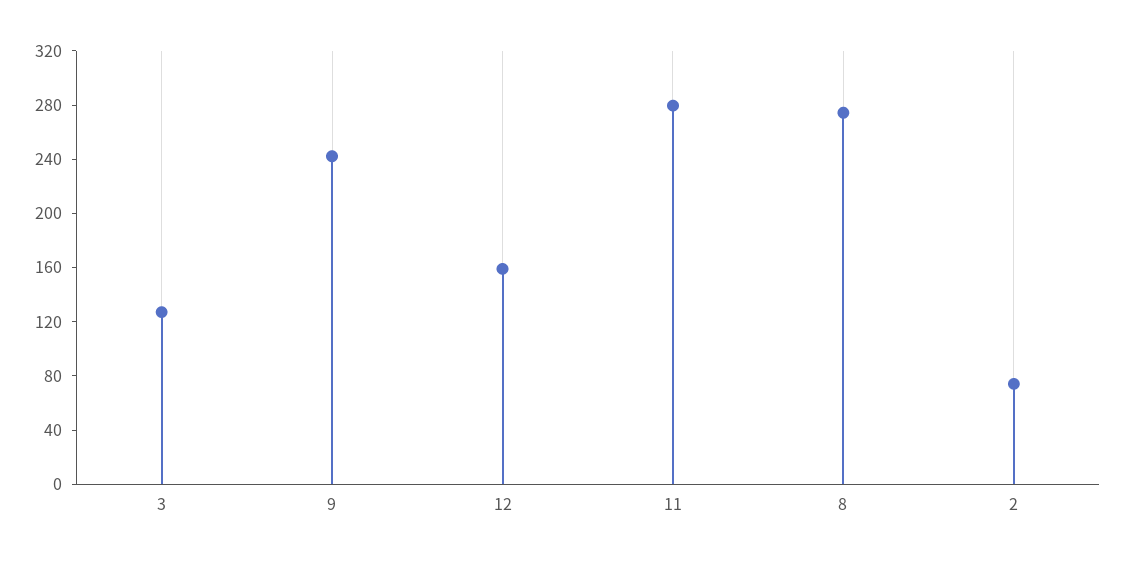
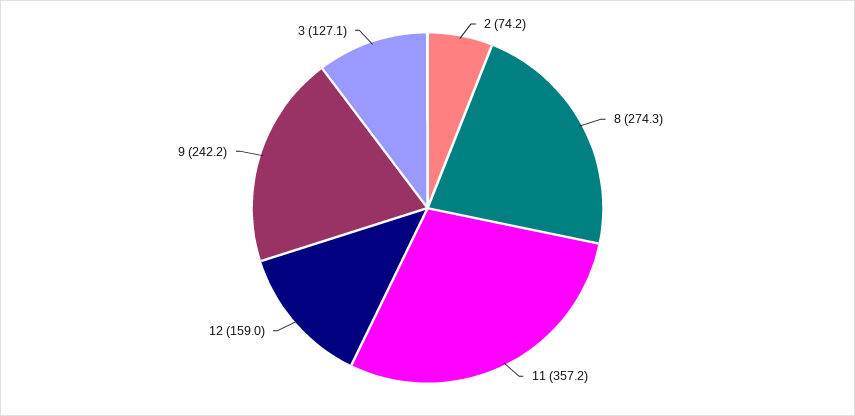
  {
    "3": 127.1,
    "9": 242.2,
    "12": 159,
-   "11": 280,
+   "11": 357.2,
    "8": 274.3,
    "2": 74.2
  }

